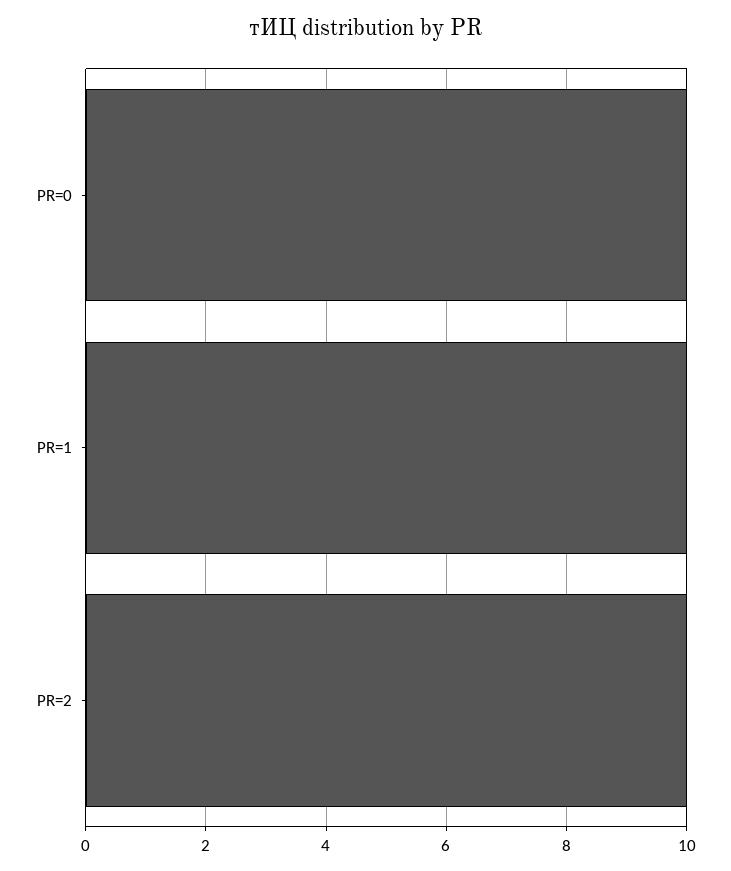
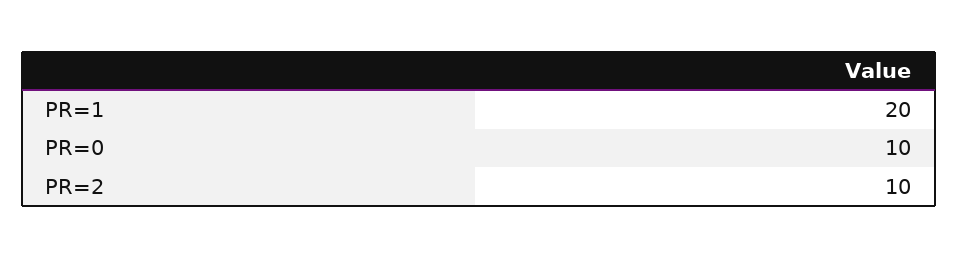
  {
    "PR=0": 10,
-   "PR=1": 10,
+   "PR=1": 20,
    "PR=2": 10
  }

